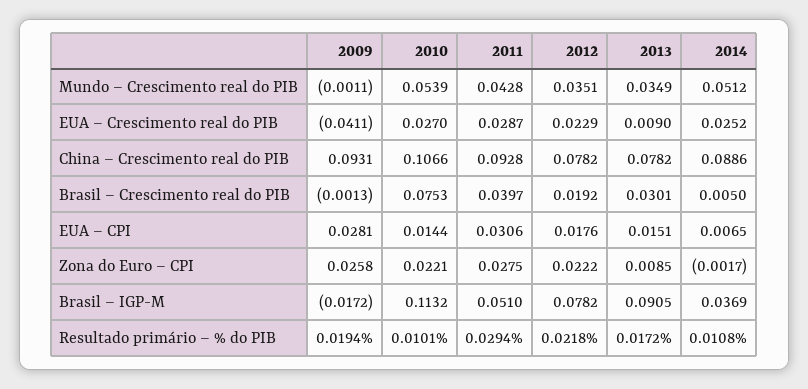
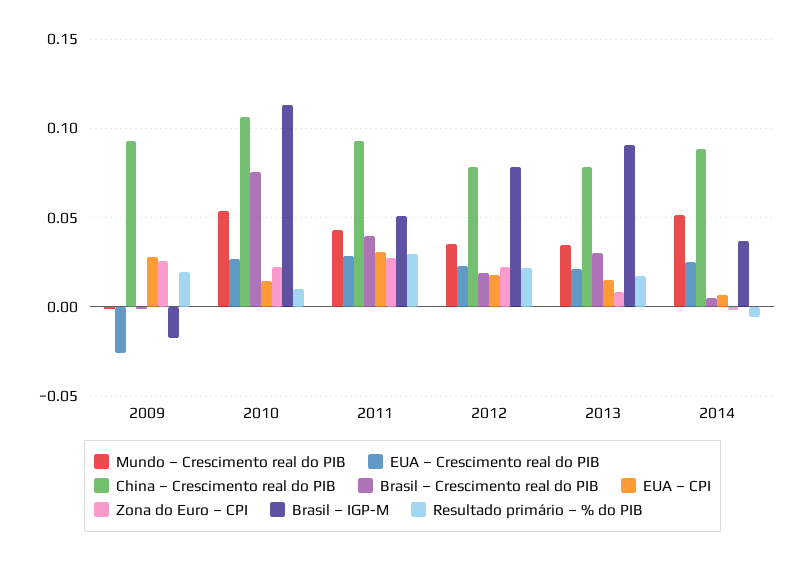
  {
    "Mundo – Crescimento real do PIB": {
      "2009": -0.0011,
      "2010": 0.0539,
      "2011": 0.0428,
      "2012": 0.0351,
      "2013": 0.0349,
      "2014": 0.0512
    },
    "EUA – Crescimento real do PIB": {
-     "2009": -0.0411,
+     "2009": -0.025,
      "2010": 0.027,
      "2011": 0.0287,
      "2012": 0.0229,
-     "2013": 0.009,
+     "2013": 0.02,
      "2014": 0.0252
    },
    "China – Crescimento real do PIB": {
      "2009": 0.0931,
      "2010": 0.1066,
      "2011": 0.0928,
      "2012": 0.0782,
      "2013": 0.0782,
      "2014": 0.0886
    },
    "Brasil – Crescimento real do PIB": {
      "2009": -0.0013,
      "2010": 0.0753,
      "2011": 0.0397,
      "2012": 0.0192,
      "2013": 0.0301,
      "2014": 0.005
    },
    "EUA – CPI": {
      "2009": 0.0281,
      "2010": 0.0144,
      "2011": 0.0306,
      "2012": 0.0176,
      "2013": 0.0151,
      "2014": 0.0065
    },
    "Zona do Euro – CPI": {
      "2009": 0.0258,
      "2010": 0.0221,
      "2011": 0.0275,
      "2012": 0.0222,
      "2013": 0.0085,
      "2014": -0.0017
    },
    "Brasil – IGP-M": {
      "2009": -0.0172,
      "2010": 0.1132,
      "2011": 0.051,
      "2012": 0.0782,
      "2013": 0.0905,
      "2014": 0.0369
    },
    "Resultado primário – % do PIB": {
      "2009": 0.0194,
      "2010": 0.0101,
      "2011": 0.0294,
      "2012": 0.0218,
      "2013": 0.0172,
-     "2014": 0.0108
+     "2014": -0.005
    }
  }

